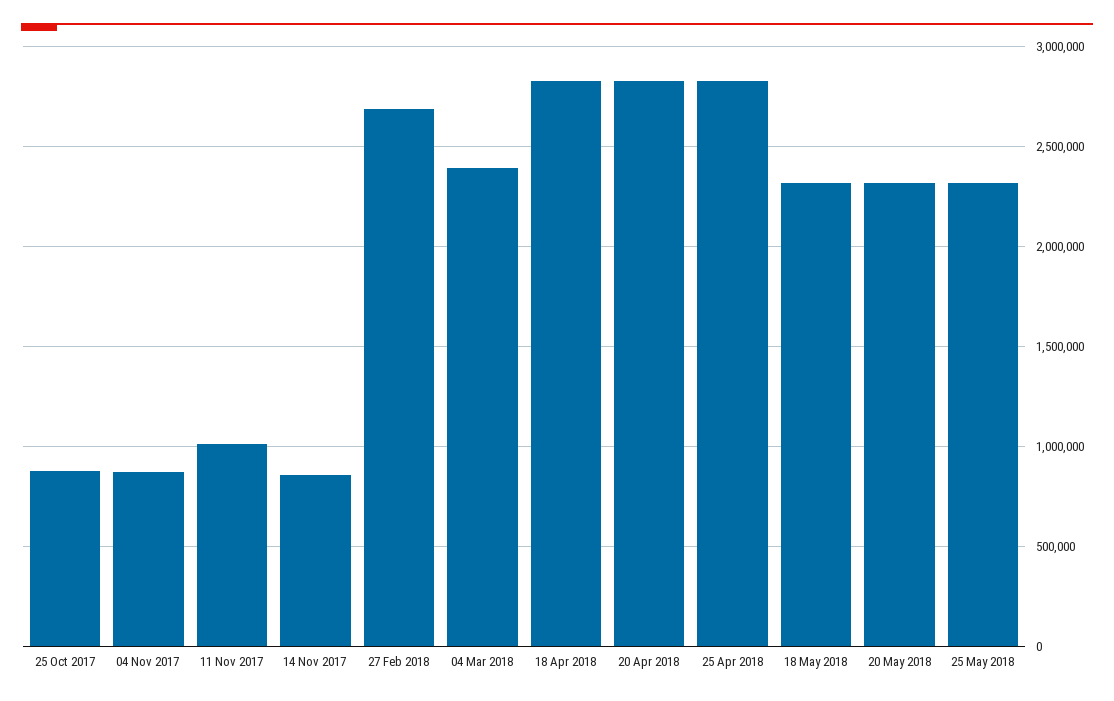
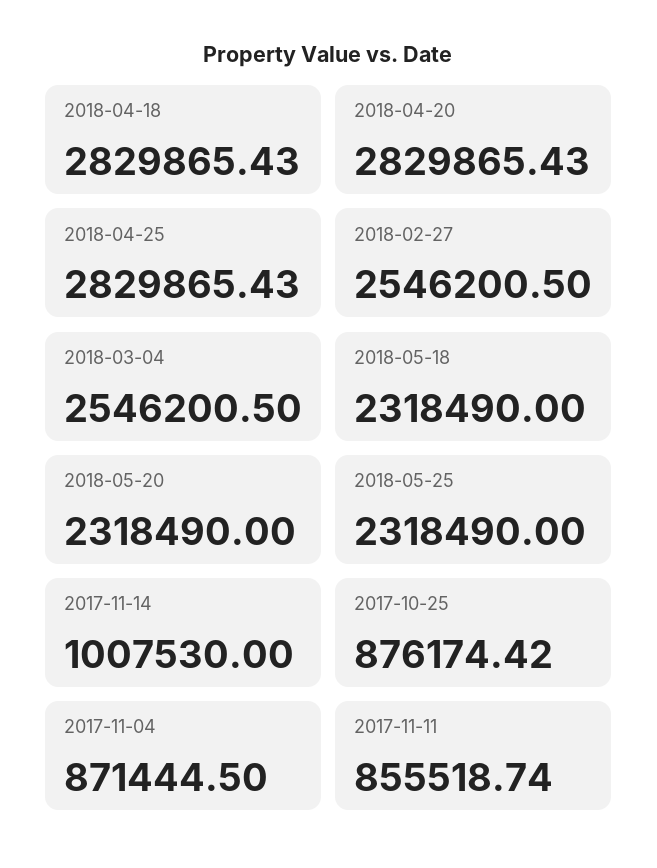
  {
    "25 Oct 2017": 876174.42,
    "04 Nov 2017": 871444.5,
-   "11 Nov 2017": 1000000,
+   "11 Nov 2017": 855518.74,
-   "14 Nov 2017": 850000,
+   "14 Nov 2017": 1007530,
-   "27 Feb 2018": 2700000,
+   "27 Feb 2018": 2546200.5,
-   "04 Mar 2018": 2400000,
+   "04 Mar 2018": 2546200.5,
    "18 Apr 2018": 2829865.43,
    "20 Apr 2018": 2829865.43,
    "25 Apr 2018": 2829865.43,
    "18 May 2018": 2318490,
    "20 May 2018": 2318490,
    "25 May 2018": 2318490
  }

